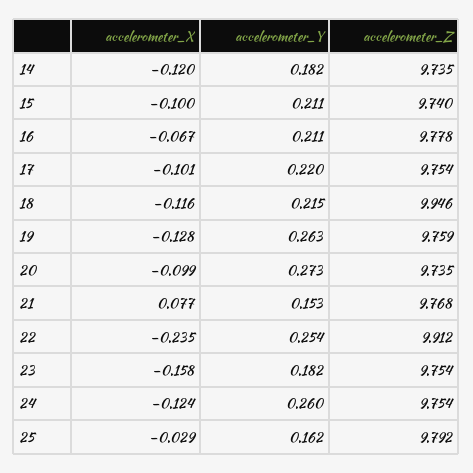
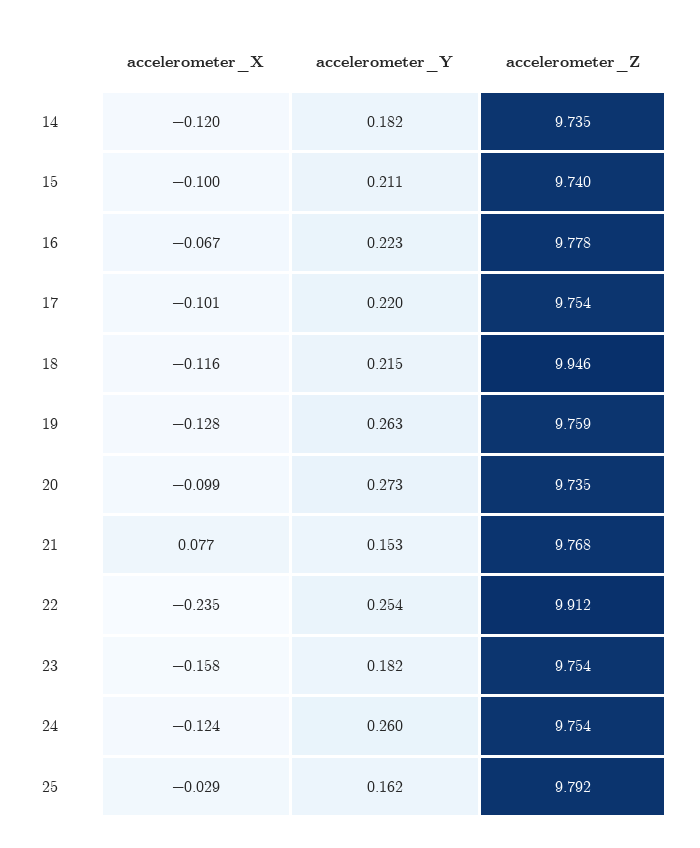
  {
    "accelerometer_X": {
      "14": -0.12,
      "15": -0.1,
      "16": -0.067,
      "17": -0.101,
      "18": -0.116,
      "19": -0.128,
      "20": -0.099,
      "21": 0.077,
      "22": -0.235,
      "23": -0.158,
      "24": -0.124,
      "25": -0.029
    },
    "accelerometer_Y": {
      "14": 0.182,
      "15": 0.211,
-     "16": 0.211,
+     "16": 0.223,
      "17": 0.22,
      "18": 0.215,
      "19": 0.263,
      "20": 0.273,
      "21": 0.153,
      "22": 0.254,
      "23": 0.182,
      "24": 0.26,
      "25": 0.162
    },
    "accelerometer_Z": {
      "14": 9.735,
      "15": 9.74,
      "16": 9.778,
      "17": 9.754,
      "18": 9.946,
      "19": 9.759,
      "20": 9.735,
      "21": 9.768,
      "22": 9.912,
      "23": 9.754,
      "24": 9.754,
      "25": 9.792
    }
  }

